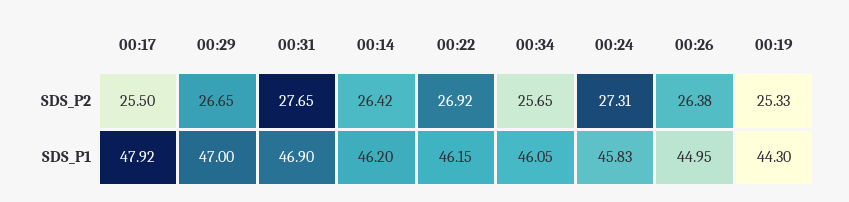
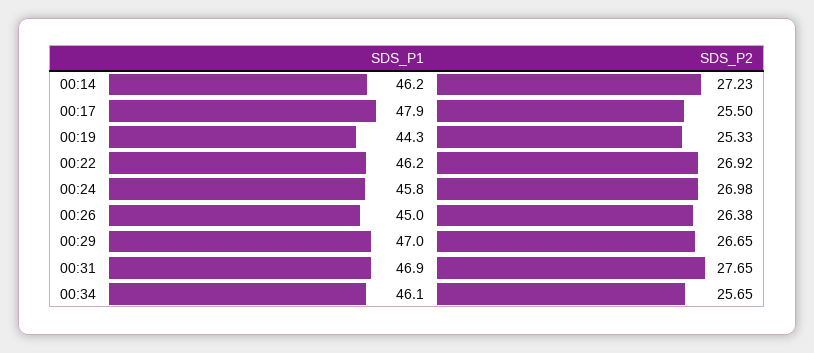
  {
    "00:17": {
      "SDS_P2": 25.5,
      "SDS_P1": 47.92
    },
    "00:29": {
      "SDS_P2": 26.65,
      "SDS_P1": 47
    },
    "00:31": {
      "SDS_P2": 27.65,
      "SDS_P1": 46.9
    },
    "00:14": {
-     "SDS_P2": 26.42,
+     "SDS_P2": 27.23,
      "SDS_P1": 46.2
    },
    "00:22": {
      "SDS_P2": 26.92,
      "SDS_P1": 46.15
    },
    "00:34": {
      "SDS_P2": 25.65,
      "SDS_P1": 46.05
    },
    "00:24": {
-     "SDS_P2": 27.31,
+     "SDS_P2": 26.98,
      "SDS_P1": 45.83
    },
    "00:26": {
      "SDS_P2": 26.38,
      "SDS_P1": 44.95
    },
    "00:19": {
      "SDS_P2": 25.33,
      "SDS_P1": 44.3
    }
  }

